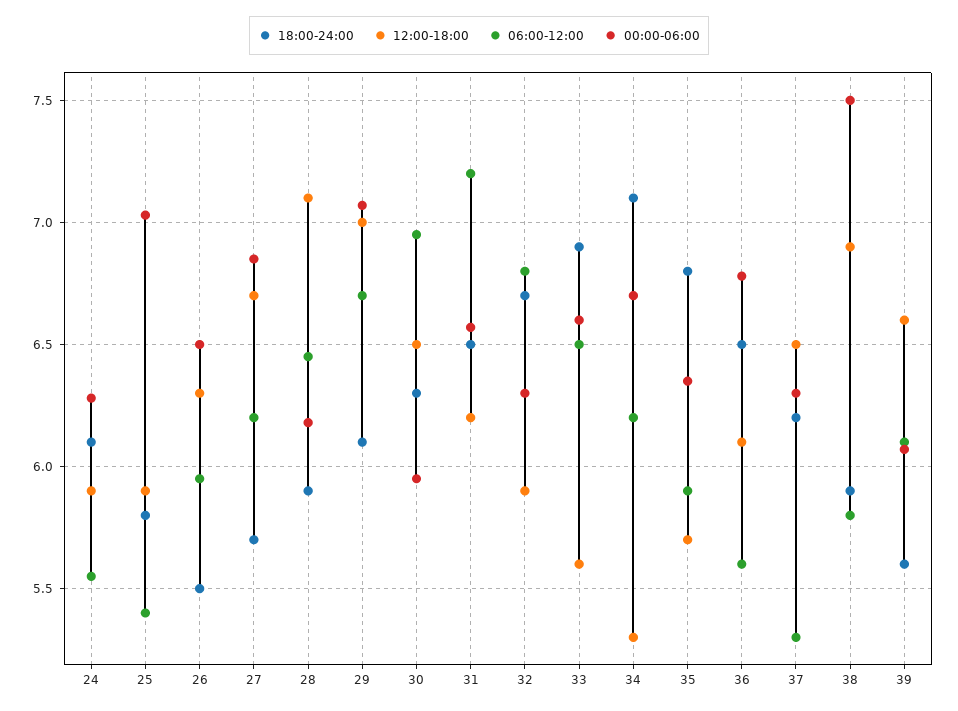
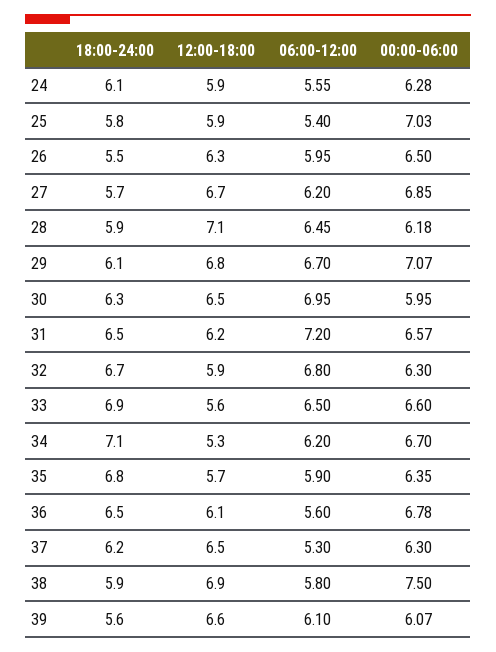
  {
    "18:00-24:00": {
      "24": 6.1,
      "25": 5.8,
      "26": 5.5,
      "27": 5.7,
      "28": 5.9,
      "29": 6.1,
      "30": 6.3,
      "31": 6.5,
      "32": 6.7,
      "33": 6.9,
      "34": 7.1,
      "35": 6.8,
      "36": 6.5,
      "37": 6.2,
      "38": 5.9,
      "39": 5.6
    },
    "12:00-18:00": {
      "24": 5.9,
      "25": 5.9,
      "26": 6.3,
      "27": 6.7,
      "28": 7.1,
-     "29": 7,
+     "29": 6.8,
      "30": 6.5,
      "31": 6.2,
      "32": 5.9,
      "33": 5.6,
      "34": 5.3,
      "35": 5.7,
      "36": 6.1,
      "37": 6.5,
      "38": 6.9,
      "39": 6.6
    },
    "06:00-12:00": {
      "24": 5.55,
      "25": 5.4,
      "26": 5.95,
      "27": 6.2,
      "28": 6.45,
      "29": 6.7,
      "30": 6.95,
      "31": 7.2,
      "32": 6.8,
      "33": 6.5,
      "34": 6.2,
      "35": 5.9,
      "36": 5.6,
      "37": 5.3,
      "38": 5.8,
      "39": 6.1
    },
    "00:00-06:00": {
      "24": 6.28,
      "25": 7.03,
      "26": 6.5,
      "27": 6.85,
      "28": 6.18,
      "29": 7.07,
      "30": 5.95,
      "31": 6.57,
      "32": 6.3,
      "33": 6.6,
      "34": 6.7,
      "35": 6.35,
      "36": 6.78,
      "37": 6.3,
      "38": 7.5,
      "39": 6.07
    }
  }

